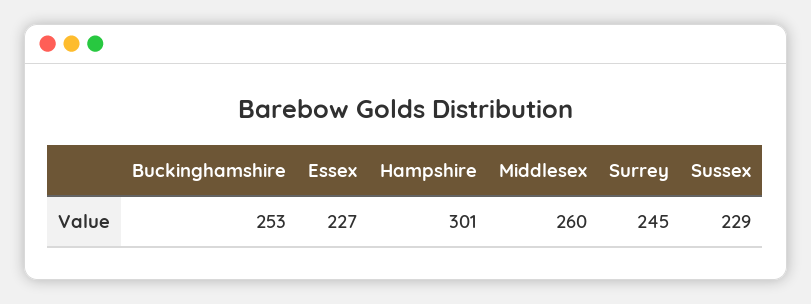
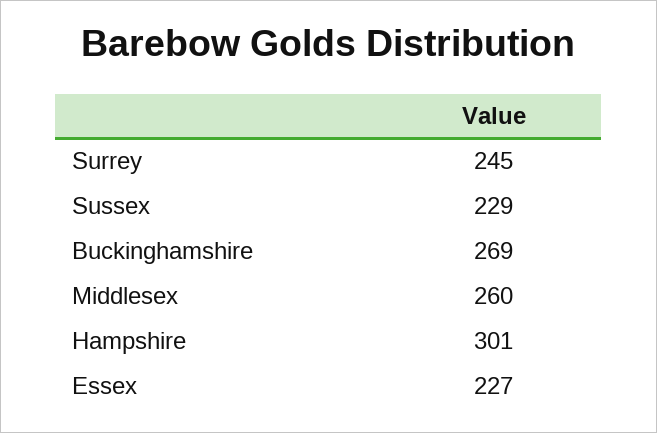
  {
-   "Buckinghamshire": 253,
+   "Buckinghamshire": 269,
    "Essex": 227,
    "Hampshire": 301,
    "Middlesex": 260,
    "Surrey": 245,
    "Sussex": 229
  }

